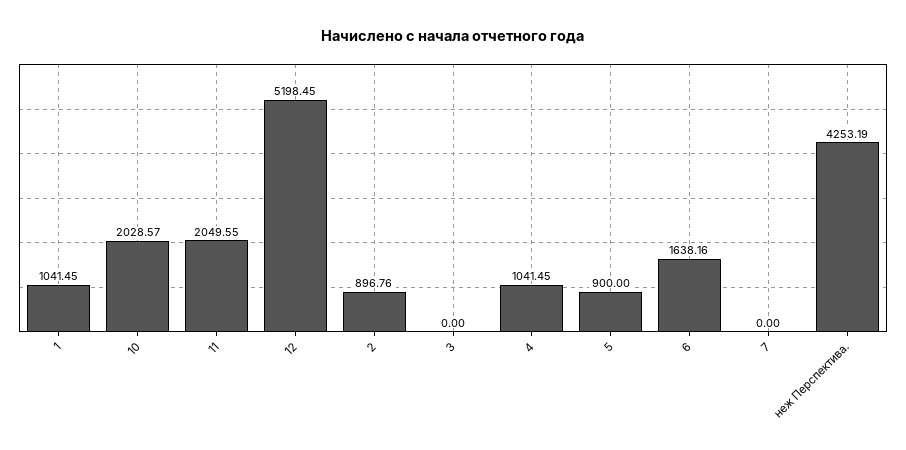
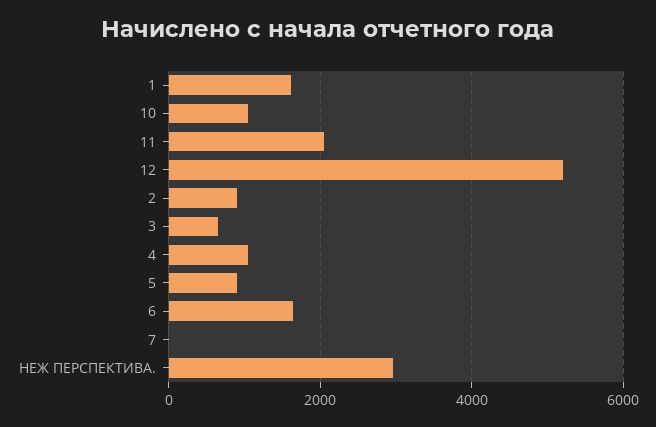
  {
-   "1": 1041.45,
+   "1": 1600,
-   "10": 2028.57,
+   "10": 1000,
    "11": 2049.55,
    "12": 5198.45,
    "2": 896.76,
-   "3": 0,
+   "3": 600,
    "4": 1041.45,
    "5": 900,
    "6": 1638.16,
    "7": 0,
-   "неж Перспектива.": 4253.19
+   "неж Перспектива.": 3000
  }

